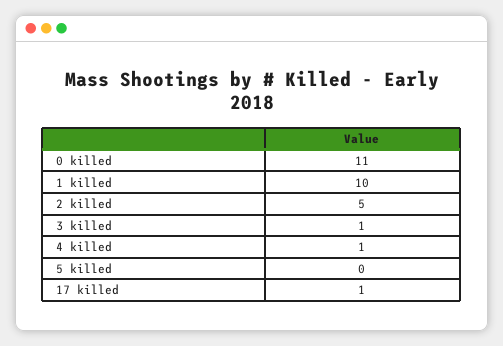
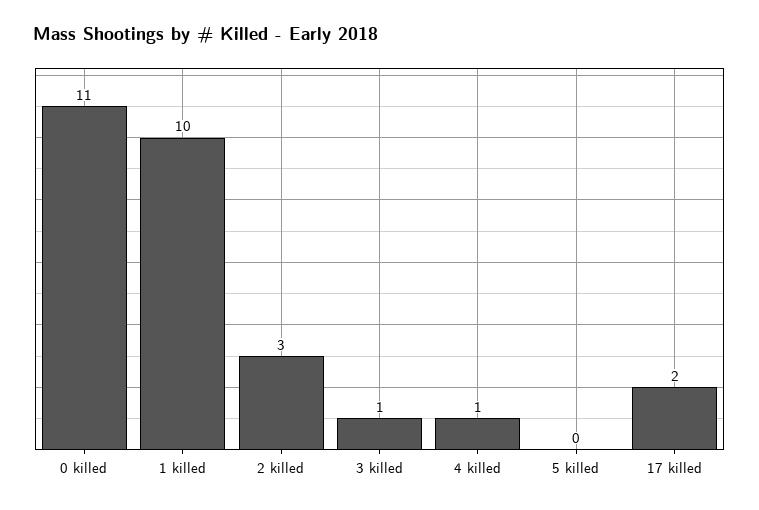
  {
    "0 killed": 11,
    "1 killed": 10,
-   "2 killed": 5,
+   "2 killed": 3,
    "3 killed": 1,
    "4 killed": 1,
    "5 killed": 0,
-   "17 killed": 1
+   "17 killed": 2
  }

